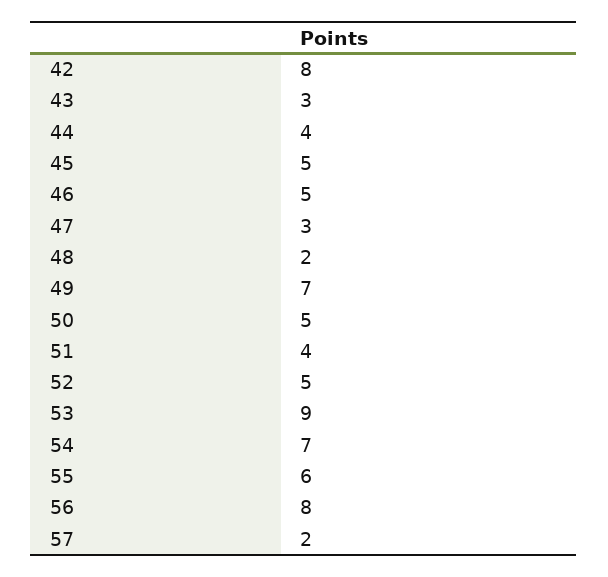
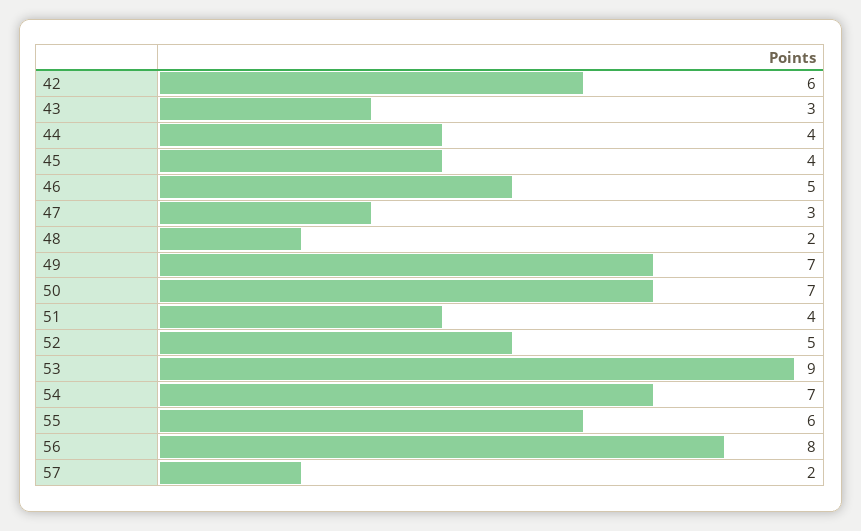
  {
-   "42": 8,
+   "42": 6,
    "43": 3,
    "44": 4,
-   "45": 5,
+   "45": 4,
    "46": 5,
    "47": 3,
    "48": 2,
    "49": 7,
-   "50": 5,
+   "50": 7,
    "51": 4,
    "52": 5,
    "53": 9,
    "54": 7,
    "55": 6,
    "56": 8,
    "57": 2
  }

